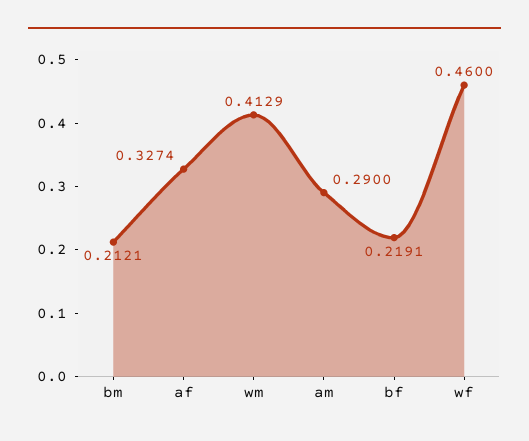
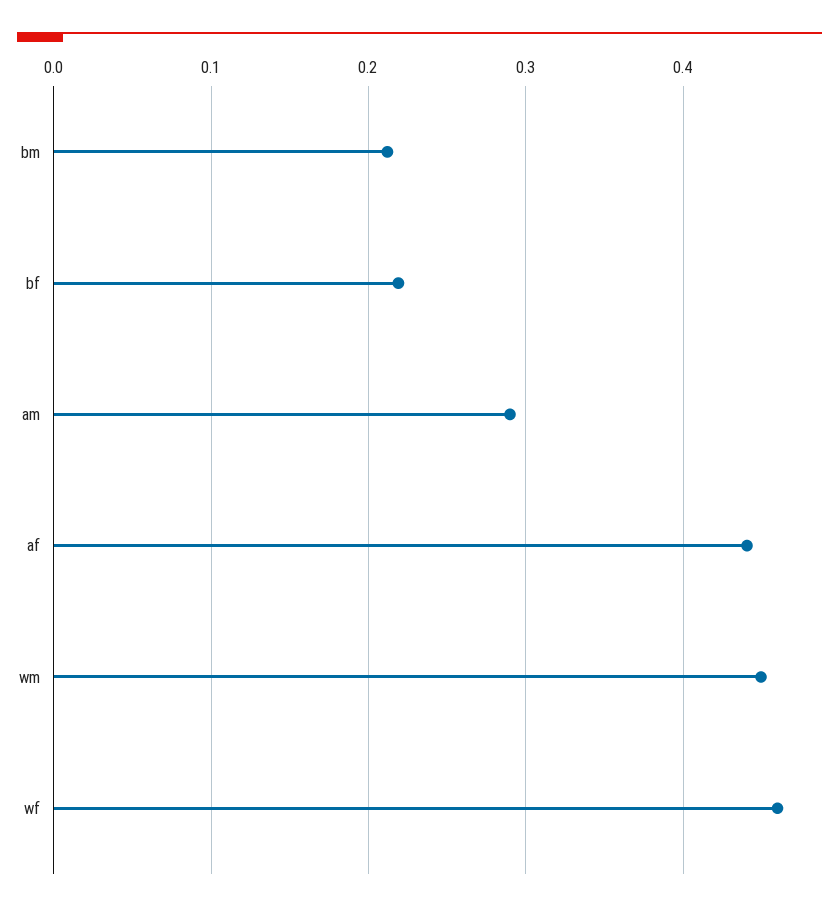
  {
    "bm": 0.2121,
-   "af": 0.3274,
+   "af": 0.44,
-   "wm": 0.4129,
+   "wm": 0.45,
    "am": 0.29,
    "bf": 0.2191,
    "wf": 0.46
  }

